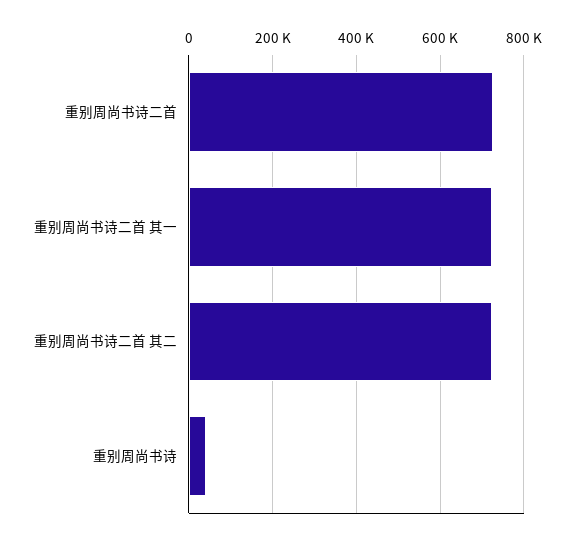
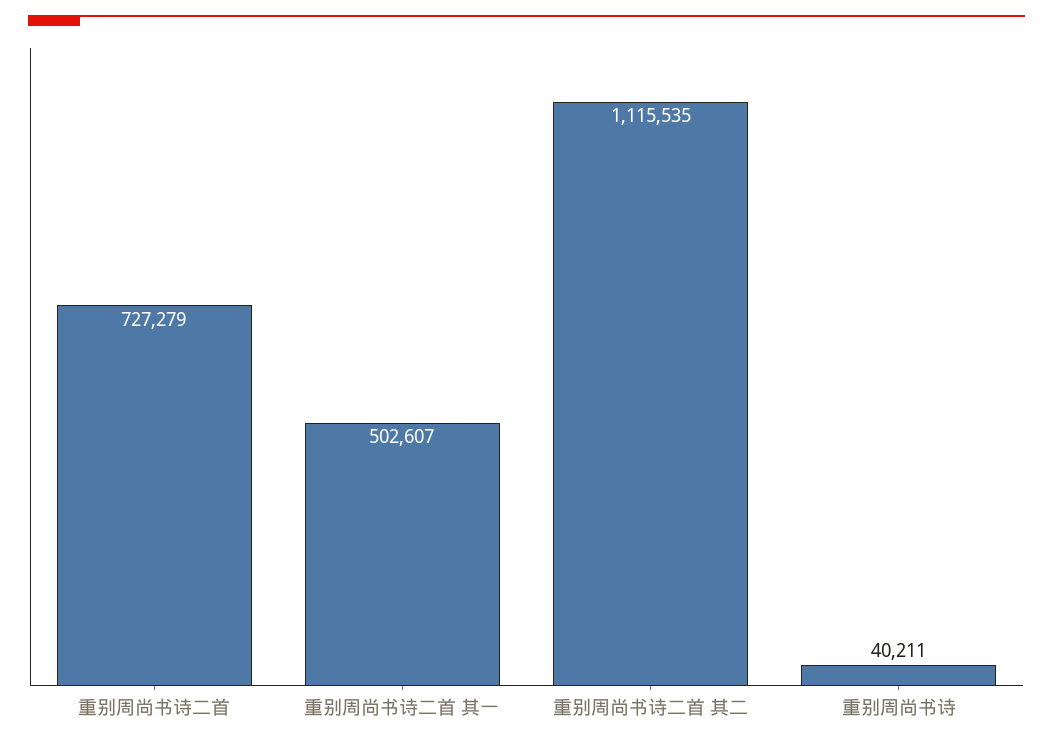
  {
    "重别周尚书诗二首": 727279,
-   "重别周尚书诗二首 其一": 720000,
+   "重别周尚书诗二首 其一": 502607,
-   "重别周尚书诗二首 其二": 720000,
+   "重别周尚书诗二首 其二": 1115535,
    "重别周尚书诗": 40211
  }

